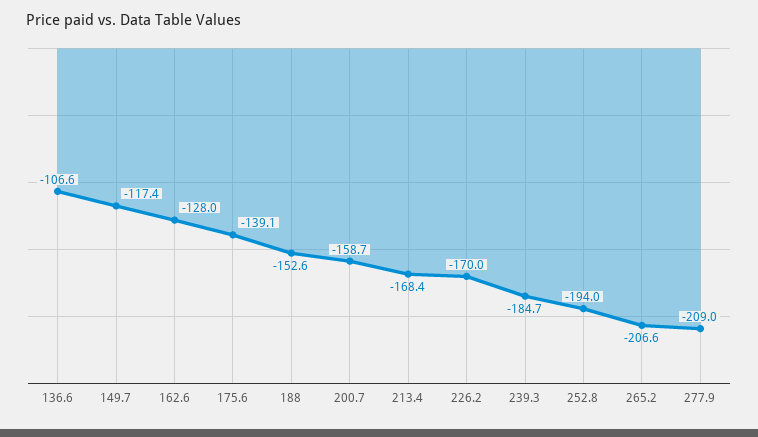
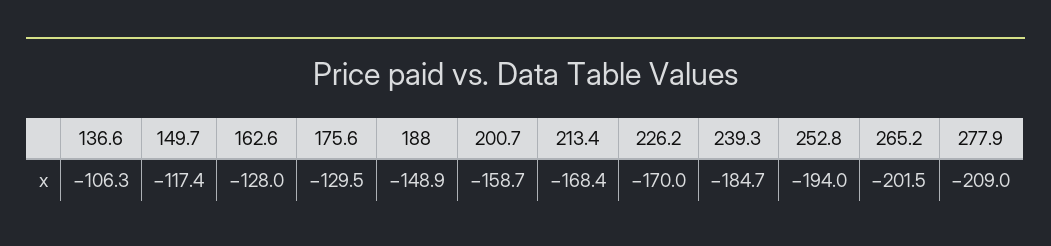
  {
-   "136.6": -106.6,
+   "136.6": -106.3,
    "149.7": -117.4,
    "162.6": -128,
-   "175.6": -139.1,
+   "175.6": -129.5,
-   "188": -152.6,
+   "188": -148.9,
    "200.7": -158.7,
    "213.4": -168.4,
    "226.2": -170,
    "239.3": -184.7,
    "252.8": -194,
-   "265.2": -206.6,
+   "265.2": -201.5,
    "277.9": -209
  }

